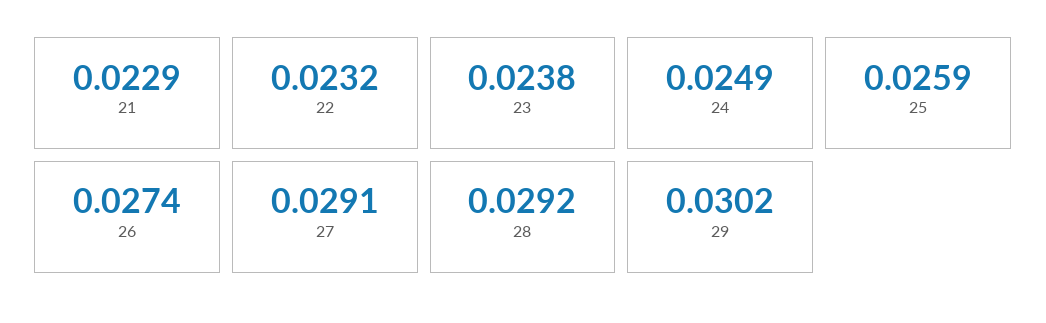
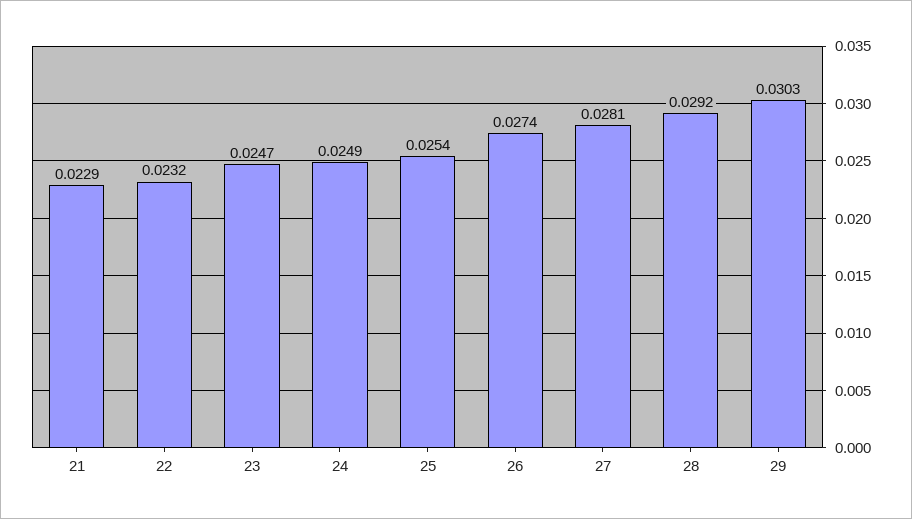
  {
    "21": 0.0229,
    "22": 0.0232,
-   "23": 0.0238,
+   "23": 0.0247,
    "24": 0.0249,
-   "25": 0.0259,
+   "25": 0.0254,
    "26": 0.0274,
-   "27": 0.0291,
+   "27": 0.0281,
    "28": 0.0292,
-   "29": 0.0302
+   "29": 0.0303
  }

